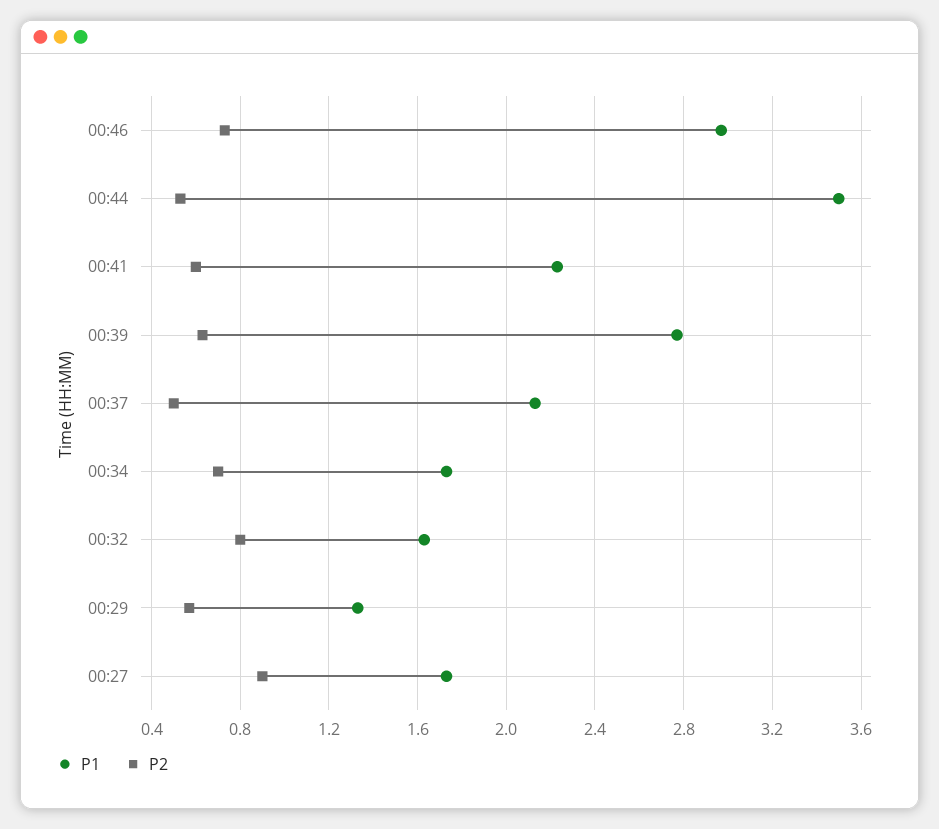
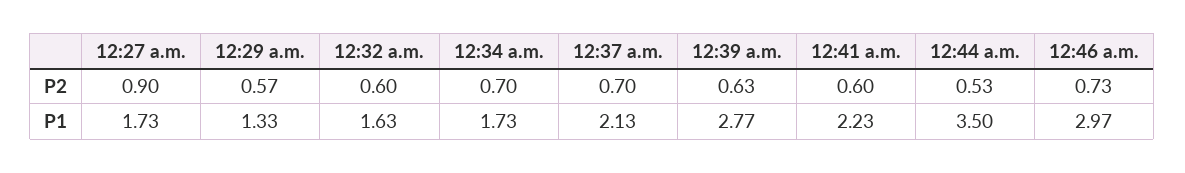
  {
    "P1": {
      "00:46": 2.97,
      "00:44": 3.5,
      "00:41": 2.23,
      "00:39": 2.77,
      "00:37": 2.13,
      "00:34": 1.73,
      "00:32": 1.63,
      "00:29": 1.33,
      "00:27": 1.73
    },
    "P2": {
      "00:46": 0.73,
      "00:44": 0.53,
      "00:41": 0.6,
      "00:39": 0.63,
-     "00:37": 0.5,
+     "00:37": 0.7,
      "00:34": 0.7,
-     "00:32": 0.8,
+     "00:32": 0.6,
      "00:29": 0.57,
      "00:27": 0.9
    }
  }

